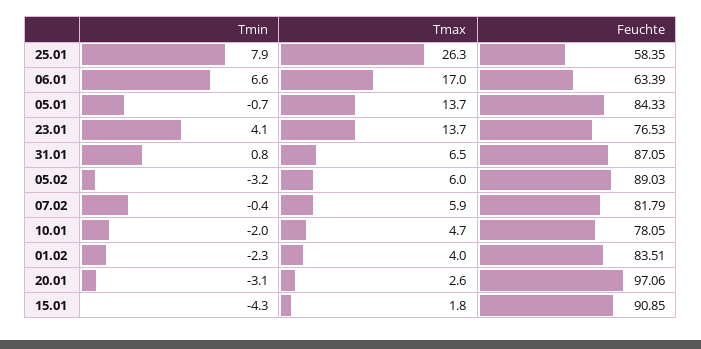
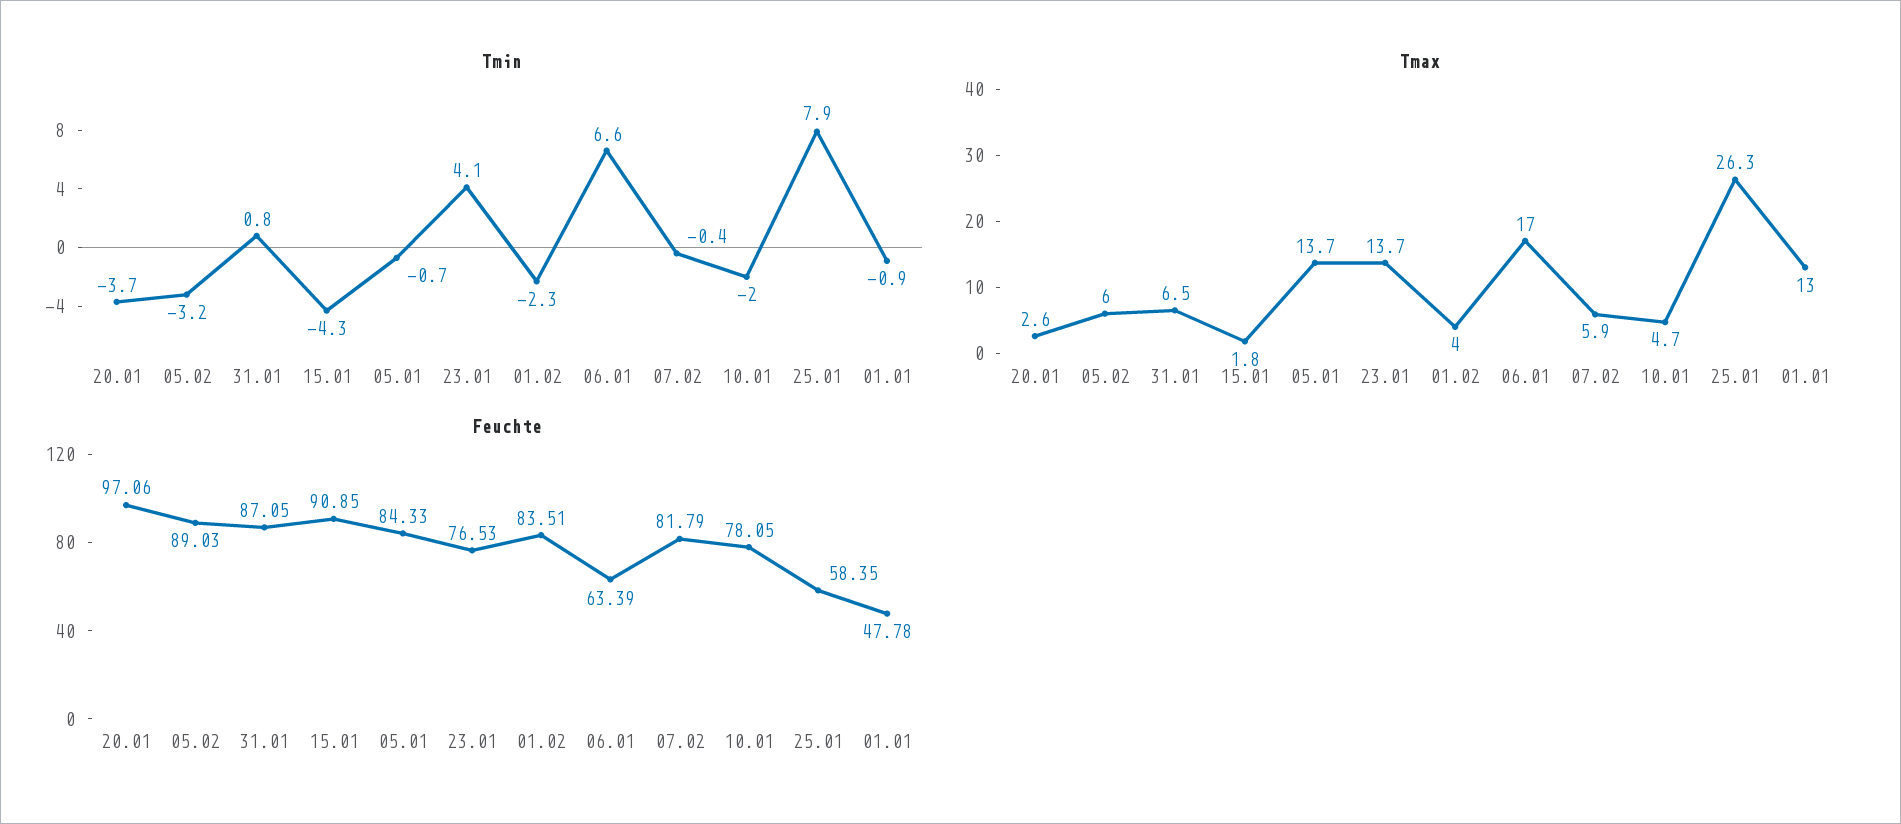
  {
    "Tmin": {
      "25.01": 7.9,
      "06.01": 6.6,
      "05.01": -0.7,
      "23.01": 4.1,
      "31.01": 0.8,
      "05.02": -3.2,
      "07.02": -0.4,
      "10.01": -2,
      "01.02": -2.3,
-     "20.01": -3.1,
+     "20.01": -3.7,
-     "15.01": -4.3
+     "15.01": -4.3,
+     "01.01": -0.9
    },
    "Tmax": {
      "25.01": 26.3,
      "06.01": 17,
      "05.01": 13.7,
      "23.01": 13.7,
      "31.01": 6.5,
      "05.02": 6,
      "07.02": 5.9,
      "10.01": 4.7,
      "01.02": 4,
      "20.01": 2.6,
-     "15.01": 1.8
+     "15.01": 1.8,
+     "01.01": 13
    },
    "Feuchte": {
      "25.01": 58.35,
      "06.01": 63.39,
      "05.01": 84.33,
      "23.01": 76.53,
      "31.01": 87.05,
      "05.02": 89.03,
      "07.02": 81.79,
      "10.01": 78.05,
      "01.02": 83.51,
      "20.01": 97.06,
-     "15.01": 90.85
+     "15.01": 90.85,
+     "01.01": 47.78
    }
  }

